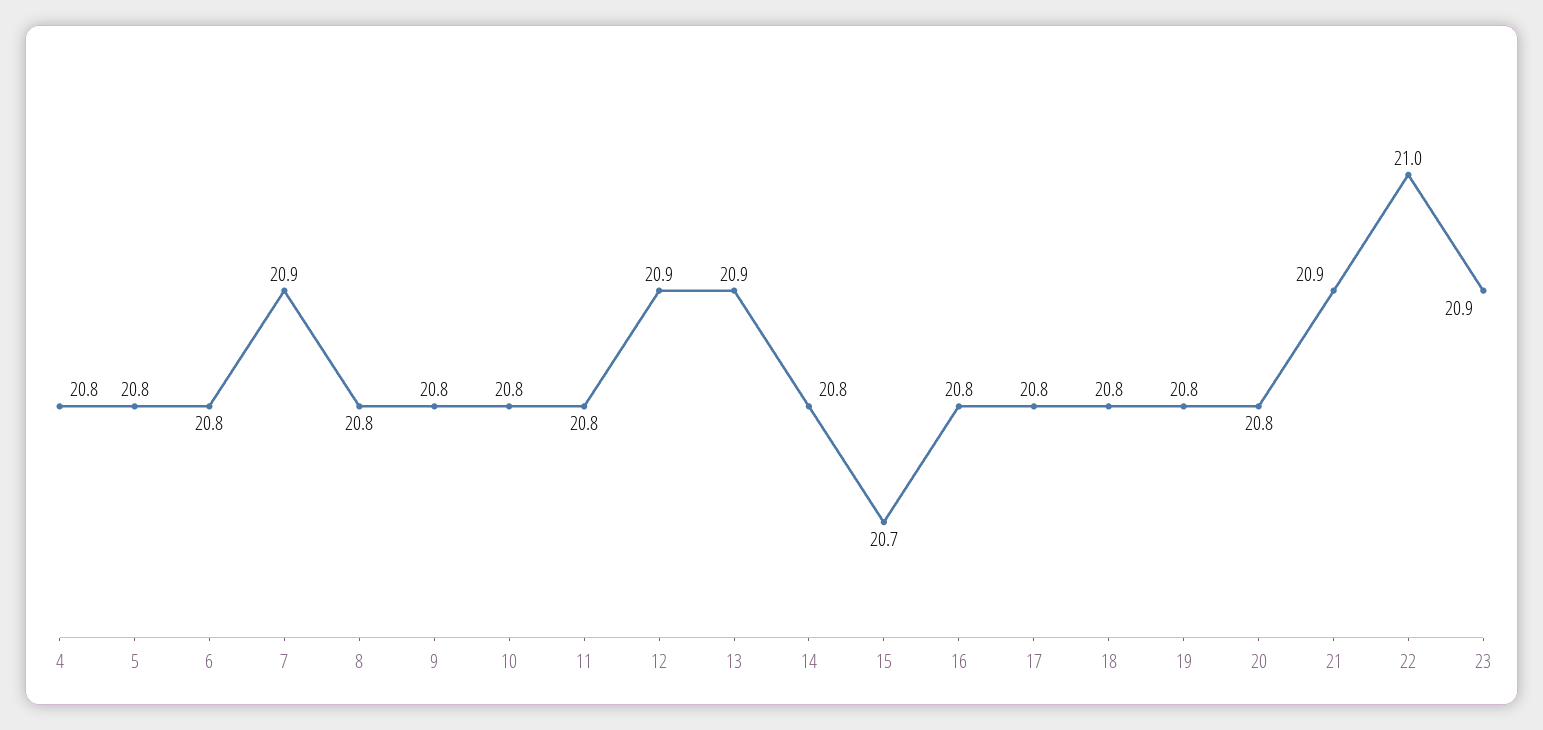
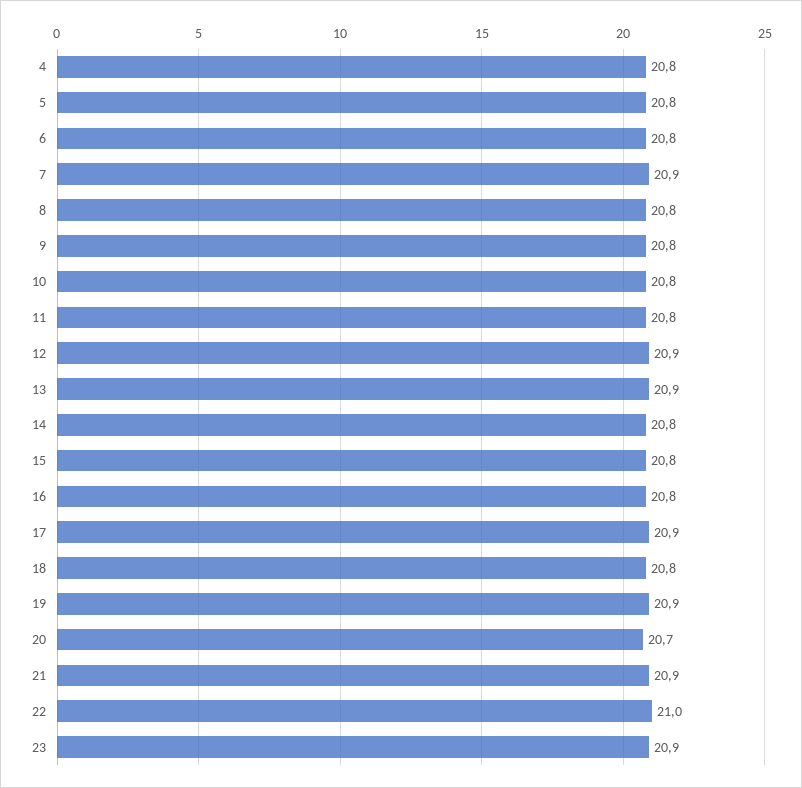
  {
    "4": 20.8,
    "5": 20.8,
    "6": 20.8,
    "7": 20.9,
    "8": 20.8,
    "9": 20.8,
    "10": 20.8,
    "11": 20.8,
    "12": 20.9,
    "13": 20.9,
    "14": 20.8,
-   "15": 20.7,
+   "15": 20.8,
    "16": 20.8,
-   "17": 20.8,
+   "17": 20.9,
    "18": 20.8,
-   "19": 20.8,
+   "19": 20.9,
-   "20": 20.8,
+   "20": 20.7,
    "21": 20.9,
    "22": 21,
    "23": 20.9
  }

